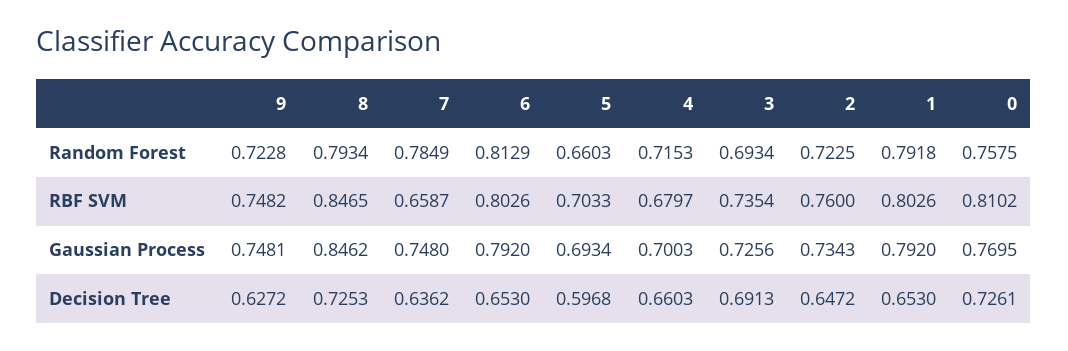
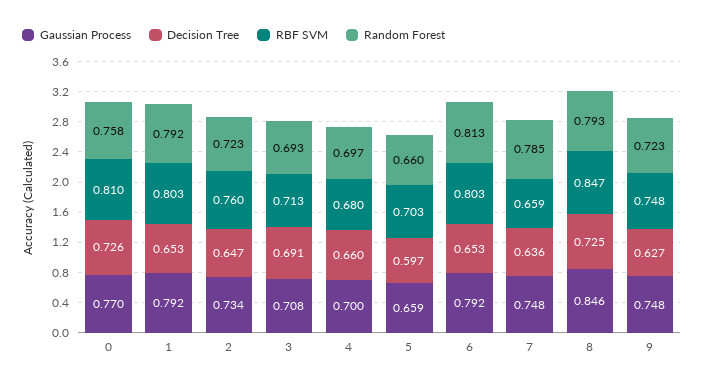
  {
    "Random Forest": {
      "9": 0.7228,
      "8": 0.7934,
      "7": 0.7849,
      "6": 0.8129,
      "5": 0.6603,
-     "4": 0.7153,
+     "4": 0.697,
      "3": 0.6934,
      "2": 0.7225,
      "1": 0.7918,
      "0": 0.7575
    },
    "RBF SVM": {
      "9": 0.7482,
      "8": 0.8465,
      "7": 0.6587,
      "6": 0.8026,
      "5": 0.7033,
      "4": 0.6797,
-     "3": 0.7354,
+     "3": 0.713,
      "2": 0.76,
      "1": 0.8026,
      "0": 0.8102
    },
    "Gaussian Process": {
      "9": 0.7481,
      "8": 0.8462,
      "7": 0.748,
      "6": 0.792,
-     "5": 0.6934,
+     "5": 0.659,
      "4": 0.7003,
-     "3": 0.7256,
+     "3": 0.708,
      "2": 0.7343,
      "1": 0.792,
      "0": 0.7695
    },
    "Decision Tree": {
      "9": 0.6272,
      "8": 0.7253,
      "7": 0.6362,
      "6": 0.653,
      "5": 0.5968,
      "4": 0.6603,
      "3": 0.6913,
      "2": 0.6472,
      "1": 0.653,
      "0": 0.7261
    }
  }

